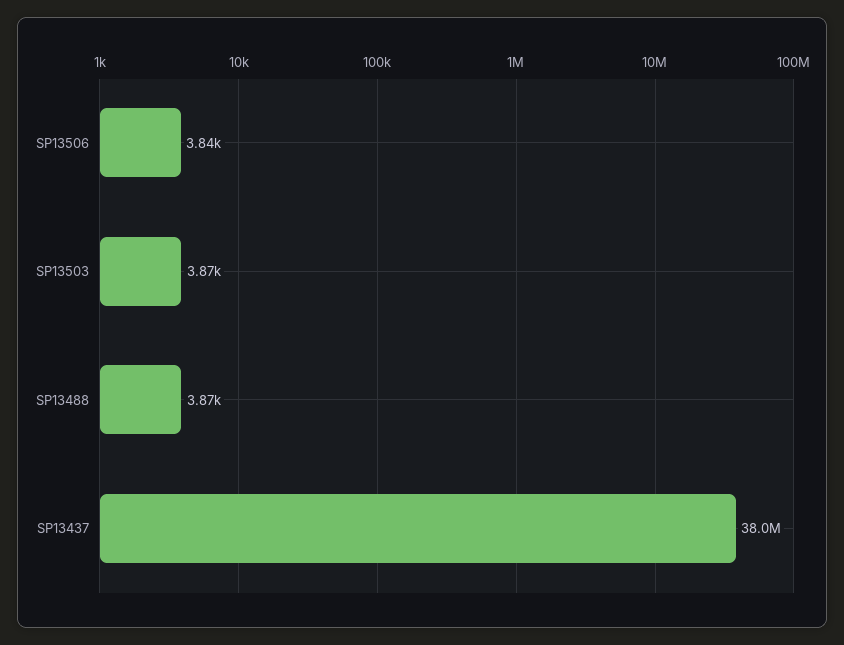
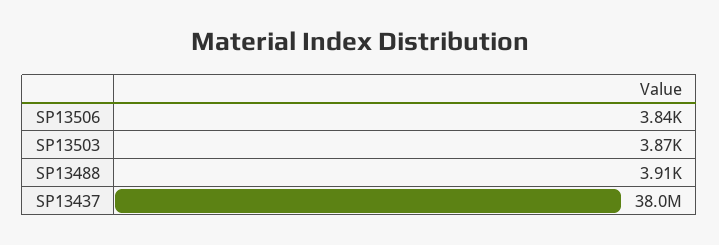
  {
    "SP13506": 3840,
    "SP13503": 3870,
-   "SP13488": 3870,
+   "SP13488": 3910,
    "SP13437": 38000000
  }

